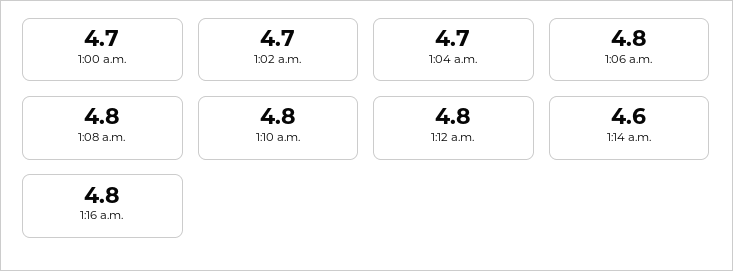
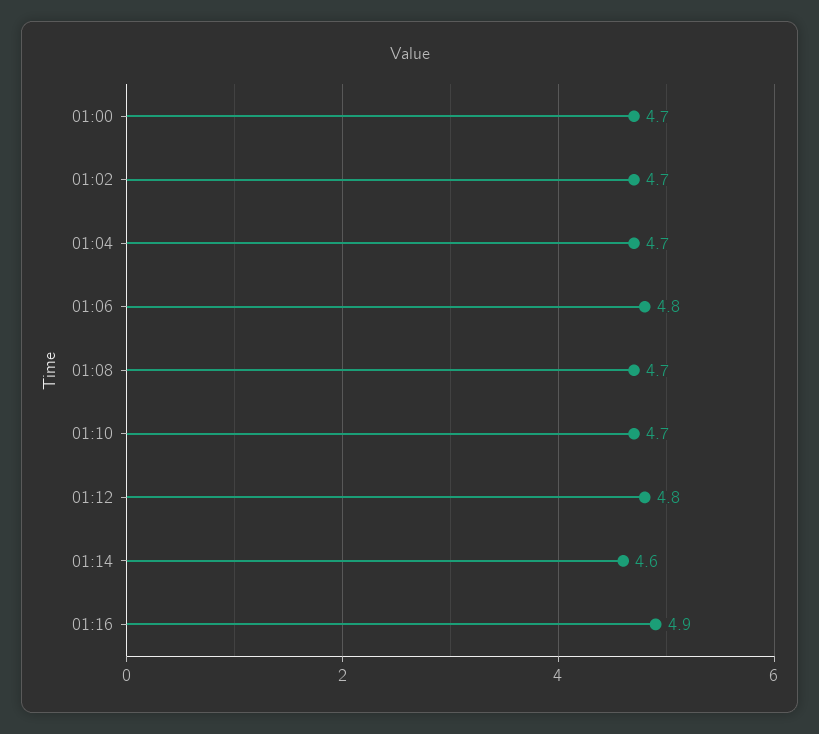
  {
    "1:00 a.m.": 4.7,
    "1:02 a.m.": 4.7,
    "1:04 a.m.": 4.7,
    "1:06 a.m.": 4.8,
-   "1:08 a.m.": 4.8,
+   "1:08 a.m.": 4.7,
-   "1:10 a.m.": 4.8,
+   "1:10 a.m.": 4.7,
    "1:12 a.m.": 4.8,
    "1:14 a.m.": 4.6,
-   "1:16 a.m.": 4.8
+   "1:16 a.m.": 4.9
  }

